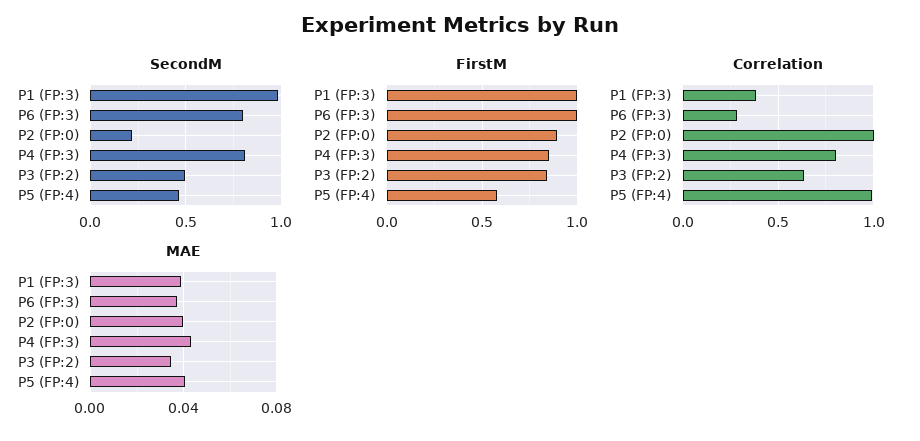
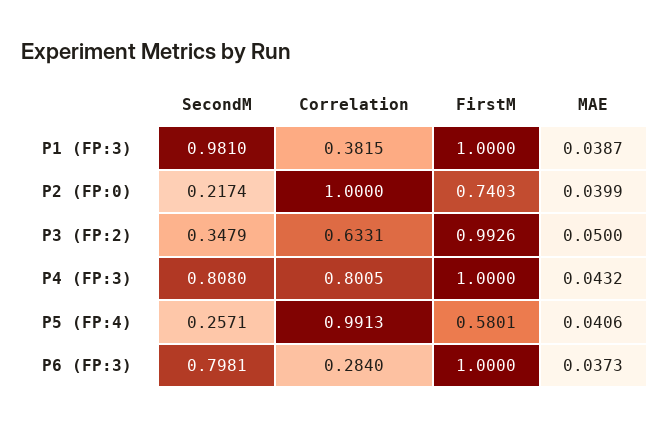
  {
    "SecondM": {
      "P1 (FP:3)": 0.981,
      "P6 (FP:3)": 0.7981,
      "P2 (FP:0)": 0.2174,
      "P4 (FP:3)": 0.808,
-     "P3 (FP:2)": 0.5,
+     "P3 (FP:2)": 0.3479,
-     "P5 (FP:4)": 0.45
+     "P5 (FP:4)": 0.2571
    },
    "FirstM": {
      "P1 (FP:3)": 1,
      "P6 (FP:3)": 1,
-     "P2 (FP:0)": 0.9,
+     "P2 (FP:0)": 0.7403,
-     "P4 (FP:3)": 0.85,
+     "P4 (FP:3)": 1,
-     "P3 (FP:2)": 0.85,
+     "P3 (FP:2)": 0.9926,
      "P5 (FP:4)": 0.5801
    },
    "Correlation": {
      "P1 (FP:3)": 0.3815,
      "P6 (FP:3)": 0.284,
      "P2 (FP:0)": 1,
      "P4 (FP:3)": 0.8005,
      "P3 (FP:2)": 0.6331,
      "P5 (FP:4)": 0.9913
    },
    "MAE": {
      "P1 (FP:3)": 0.0387,
      "P6 (FP:3)": 0.0373,
      "P2 (FP:0)": 0.0399,
      "P4 (FP:3)": 0.0432,
-     "P3 (FP:2)": 0.035,
+     "P3 (FP:2)": 0.05,
      "P5 (FP:4)": 0.0406
    }
  }

